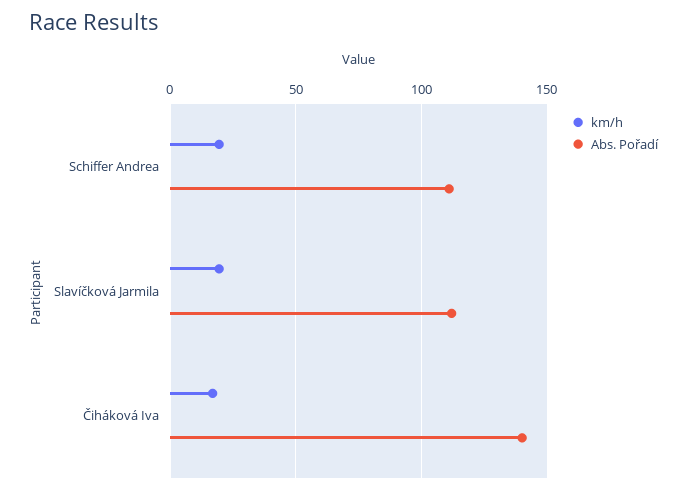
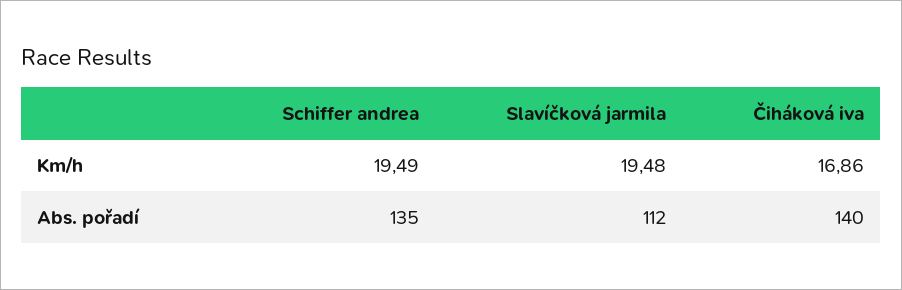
  {
    "km/h": {
      "Schiffer Andrea": 19.49,
      "Slavíčková Jarmila": 19.48,
      "Čiháková Iva": 16.86
    },
    "Abs. Pořadí": {
-     "Schiffer Andrea": 110,
+     "Schiffer Andrea": 135,
      "Slavíčková Jarmila": 112,
      "Čiháková Iva": 140
    }
  }

